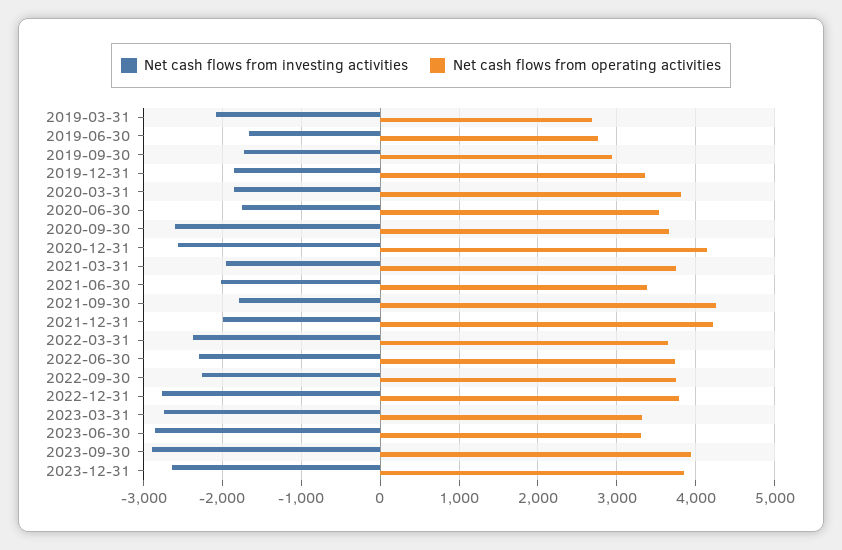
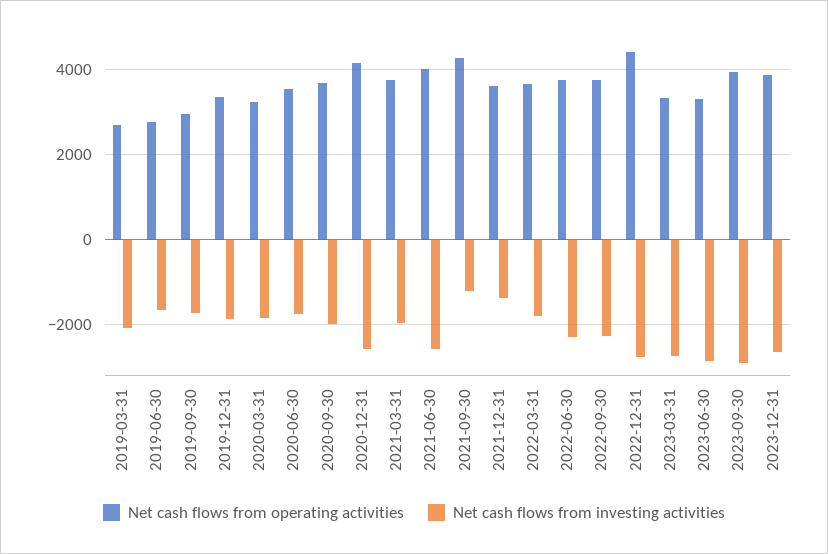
  {
    "Net cash flows from investing activities": {
      "2019-03-31": -2100,
      "2019-06-30": -1700,
      "2019-09-30": -1700,
      "2019-12-31": -1900,
      "2020-03-31": -1900,
      "2020-06-30": -1800,
-     "2020-09-30": -2600,
+     "2020-09-30": -2000,
      "2020-12-31": -2600,
      "2021-03-31": -2000,
-     "2021-06-30": -2000,
+     "2021-06-30": -2600,
-     "2021-09-30": -1800,
+     "2021-09-30": -1200,
-     "2021-12-31": -2000,
+     "2021-12-31": -1400,
-     "2022-03-31": -2400,
+     "2022-03-31": -1800,
      "2022-06-30": -2300,
      "2022-09-30": -2300,
      "2022-12-31": -2800,
      "2023-03-31": -2700,
      "2023-06-30": -2900,
      "2023-09-30": -2900,
      "2023-12-31": -2600
    },
    "Net cash flows from operating activities": {
      "2019-03-31": 2700,
      "2019-06-30": 2800,
      "2019-09-30": 2900,
      "2019-12-31": 3400,
-     "2020-03-31": 3800,
+     "2020-03-31": 3200,
      "2020-06-30": 3500,
      "2020-09-30": 3700,
      "2020-12-31": 4100,
      "2021-03-31": 3800,
-     "2021-06-30": 3400,
+     "2021-06-30": 4000,
      "2021-09-30": 4300,
-     "2021-12-31": 4200,
+     "2021-12-31": 3600,
      "2022-03-31": 3600,
      "2022-06-30": 3700,
      "2022-09-30": 3800,
-     "2022-12-31": 3800,
+     "2022-12-31": 4400,
      "2023-03-31": 3300,
      "2023-06-30": 3300,
      "2023-09-30": 3900,
      "2023-12-31": 3900
    }
  }

